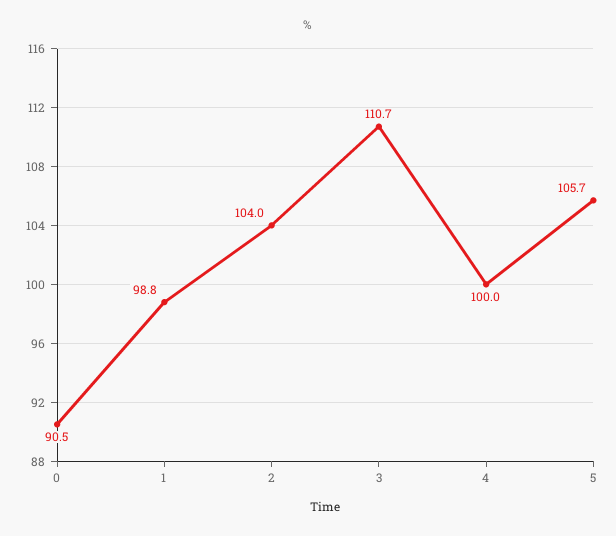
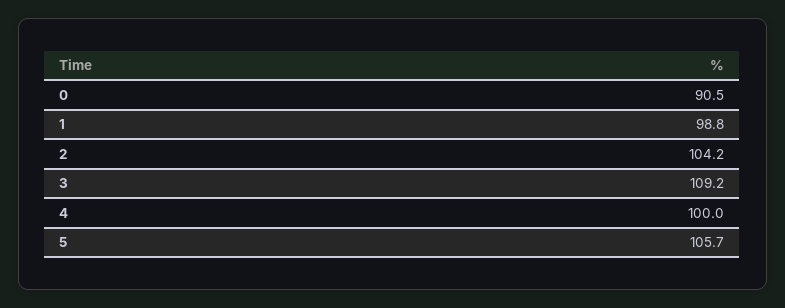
  {
    "0": 90.5,
    "1": 98.8,
-   "2": 104,
+   "2": 104.2,
-   "3": 110.7,
+   "3": 109.2,
    "4": 100,
    "5": 105.7
  }

